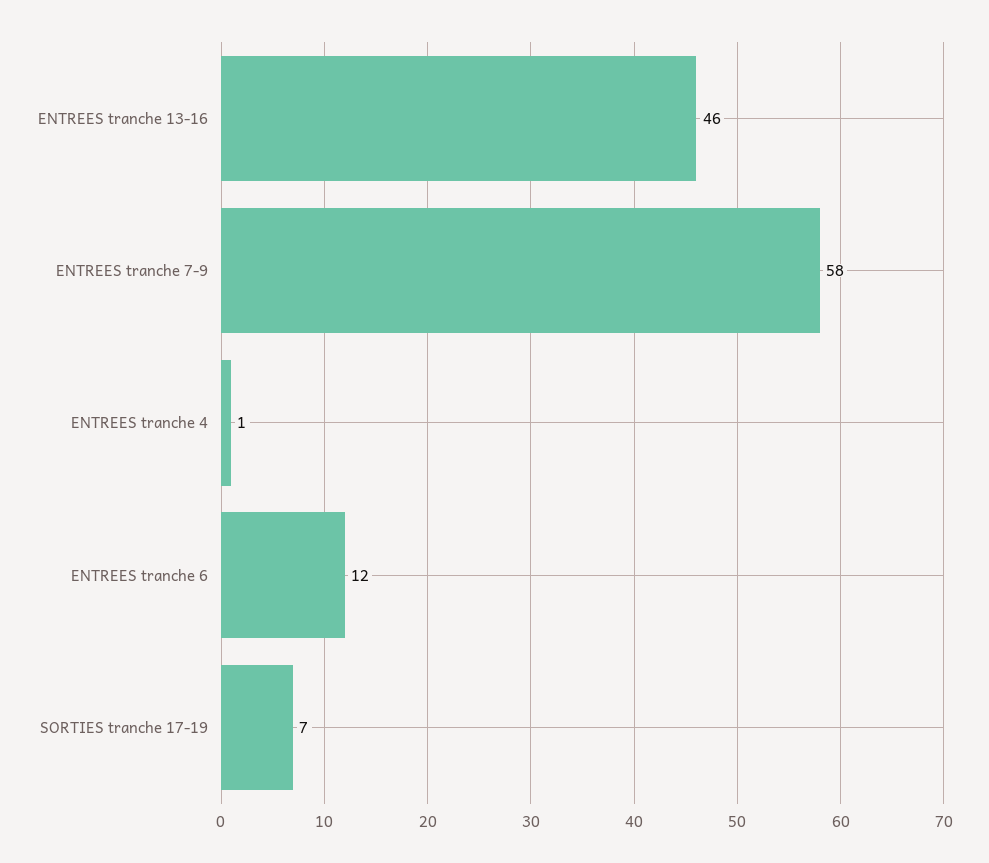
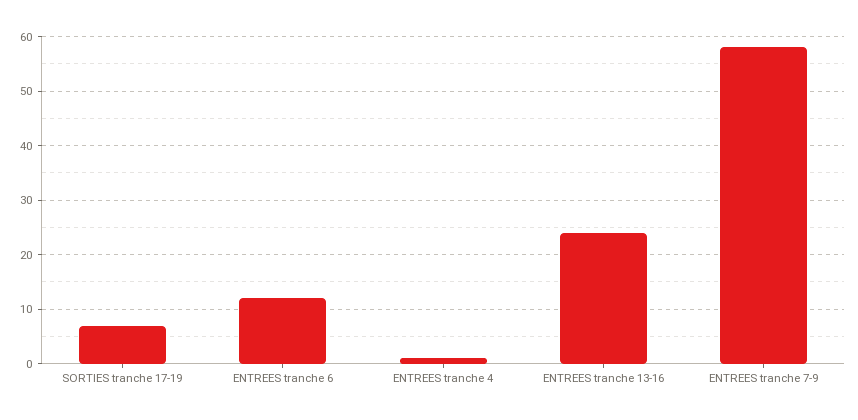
  {
-   "ENTREES tranche 13-16": 46,
+   "ENTREES tranche 13-16": 25,
    "ENTREES tranche 7-9": 58,
    "ENTREES tranche 4": 1,
    "ENTREES tranche 6": 12,
    "SORTIES tranche 17-19": 7
  }

